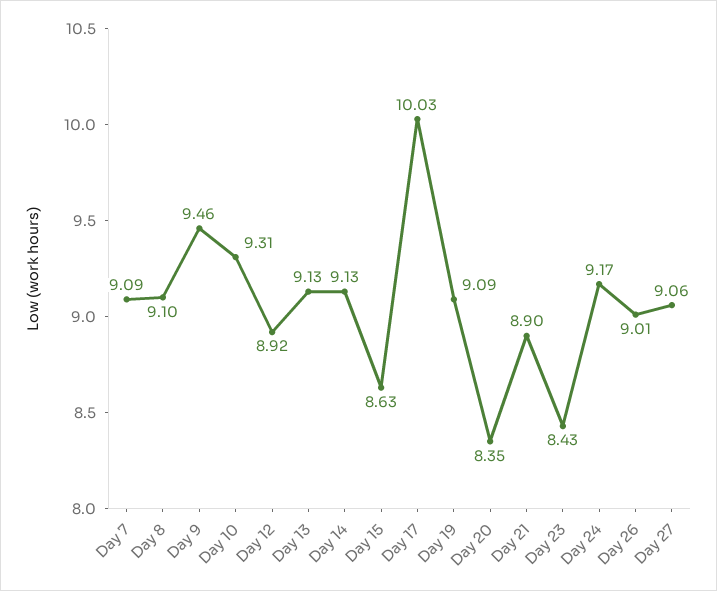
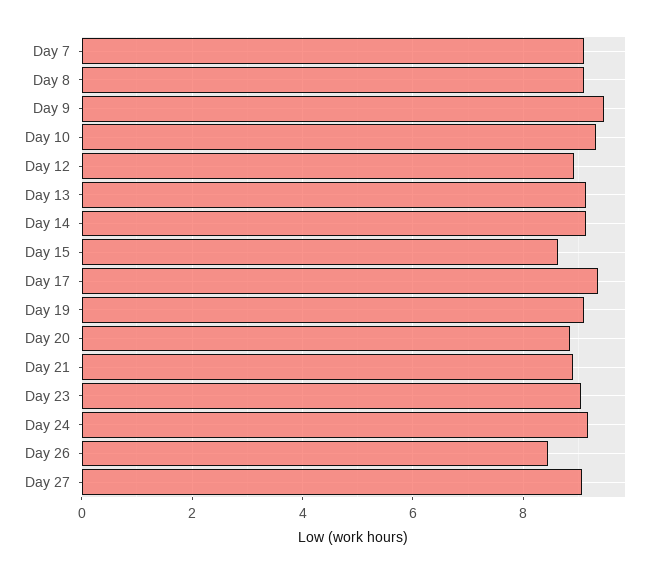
  {
    "Day 7": 9.09,
    "Day 8": 9.1,
    "Day 9": 9.46,
    "Day 10": 9.31,
    "Day 12": 8.92,
    "Day 13": 9.13,
    "Day 14": 9.13,
    "Day 15": 8.63,
-   "Day 17": 10.03,
+   "Day 17": 9.4,
    "Day 19": 9.09,
-   "Day 20": 8.35,
+   "Day 20": 8.8,
    "Day 21": 8.9,
-   "Day 23": 8.43,
+   "Day 23": 9,
    "Day 24": 9.17,
-   "Day 26": 9.01,
+   "Day 26": 8.4,
    "Day 27": 9.06
  }

